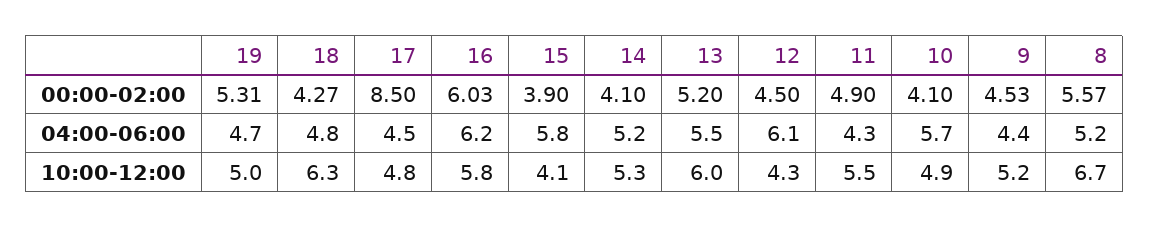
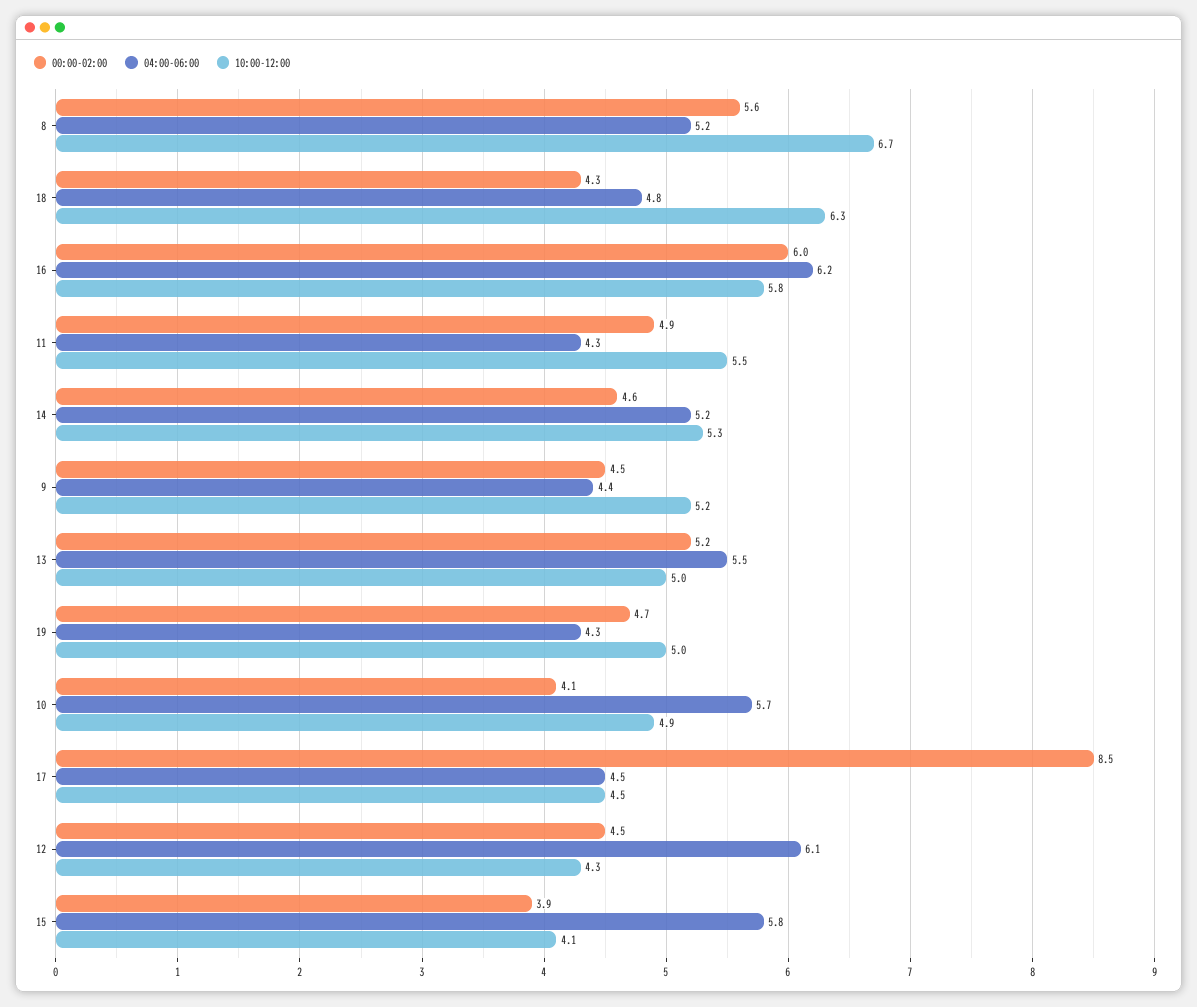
  {
    "00:00-02:00": {
-     "19": 5.31,
+     "19": 4.7,
      "18": 4.27,
      "17": 8.5,
      "16": 6.03,
      "15": 3.9,
-     "14": 4.1,
+     "14": 4.6,
      "13": 5.2,
      "12": 4.5,
      "11": 4.9,
      "10": 4.1,
      "9": 4.53,
      "8": 5.57
    },
    "04:00-06:00": {
-     "19": 4.7,
+     "19": 4.3,
      "18": 4.8,
      "17": 4.5,
      "16": 6.2,
      "15": 5.8,
      "14": 5.2,
      "13": 5.5,
      "12": 6.1,
      "11": 4.3,
      "10": 5.7,
      "9": 4.4,
      "8": 5.2
    },
    "10:00-12:00": {
      "19": 5,
      "18": 6.3,
-     "17": 4.8,
+     "17": 4.5,
      "16": 5.8,
      "15": 4.1,
      "14": 5.3,
-     "13": 6,
+     "13": 5,
      "12": 4.3,
      "11": 5.5,
      "10": 4.9,
      "9": 5.2,
      "8": 6.7
    }
  }

